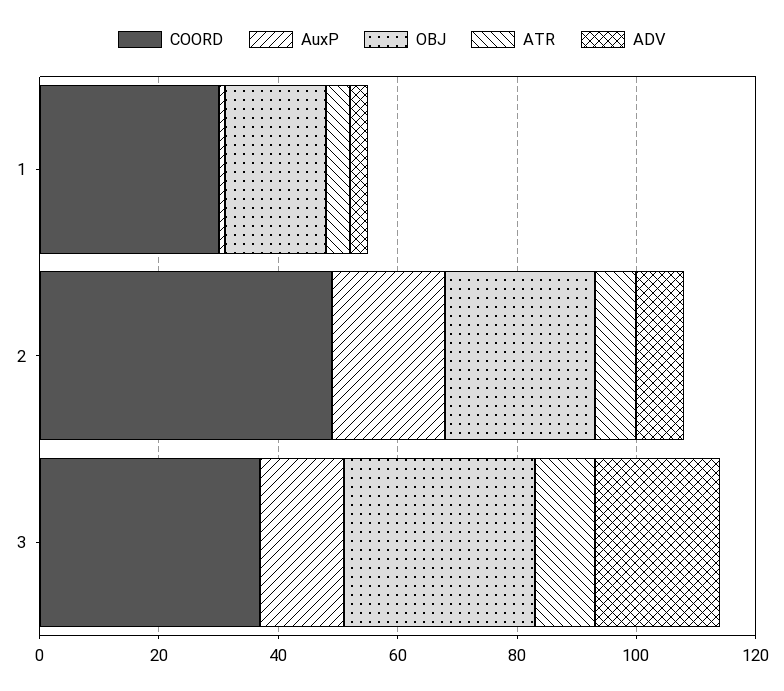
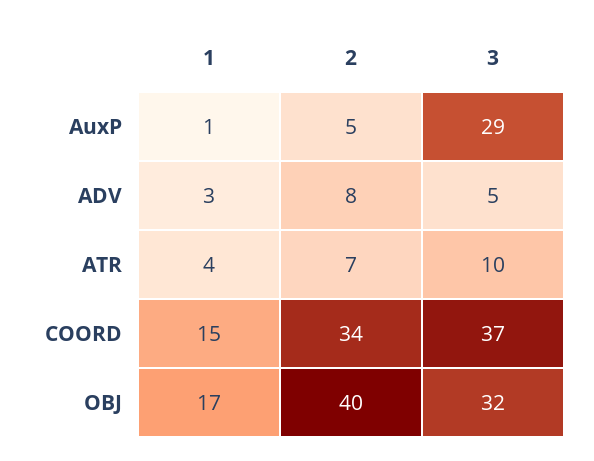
  {
    "COORD": {
-     "1": 30,
+     "1": 15,
-     "2": 50,
+     "2": 34,
      "3": 37
    },
    "AuxP": {
      "1": 1,
-     "2": 20,
+     "2": 5,
-     "3": 15
+     "3": 29
    },
    "OBJ": {
      "1": 17,
-     "2": 25,
+     "2": 40,
      "3": 32
    },
    "ATR": {
      "1": 4,
      "2": 7,
      "3": 10
    },
    "ADV": {
      "1": 3,
      "2": 8,
-     "3": 20
+     "3": 5
    }
  }

